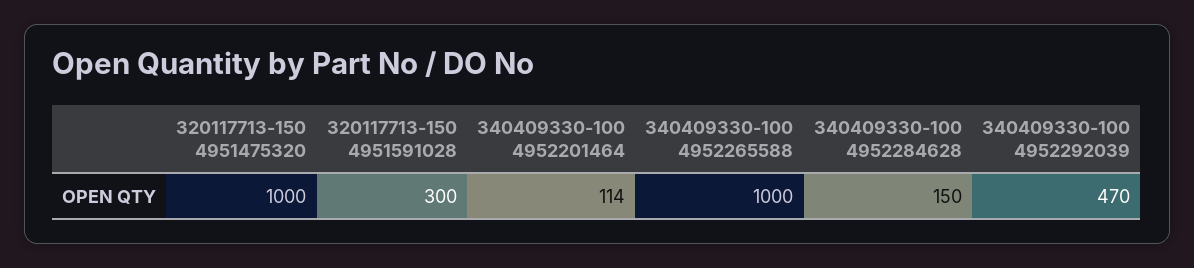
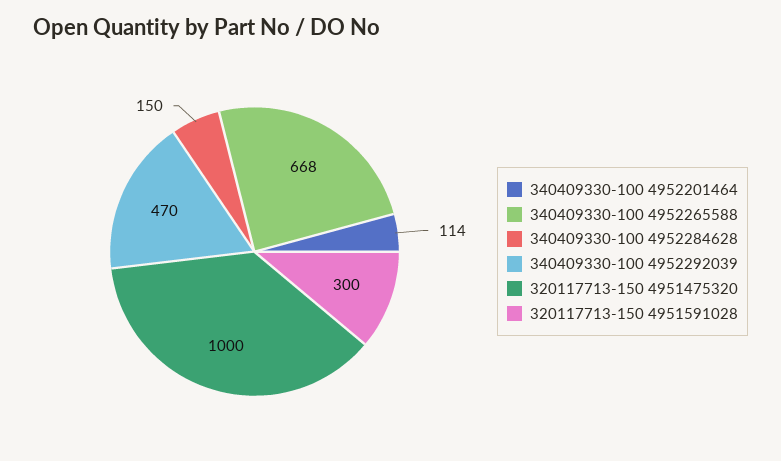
  {
    "320117713-150 4951475320": 1000,
    "320117713-150 4951591028": 300,
    "340409330-100 4952201464": 114,
-   "340409330-100 4952265588": 1000,
+   "340409330-100 4952265588": 668,
    "340409330-100 4952284628": 150,
    "340409330-100 4952292039": 470
  }

